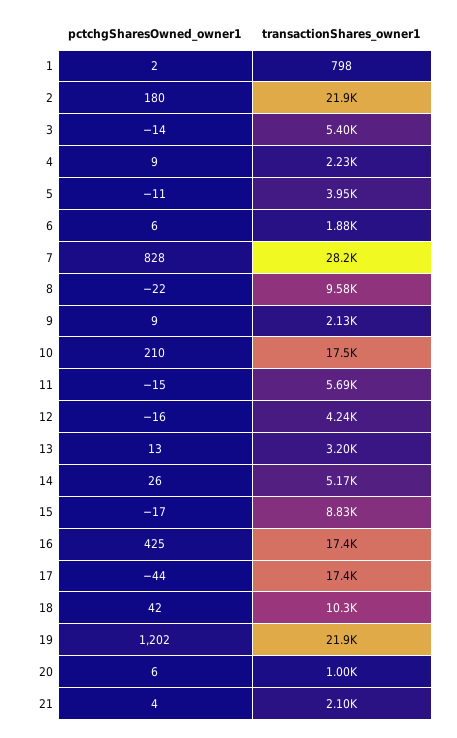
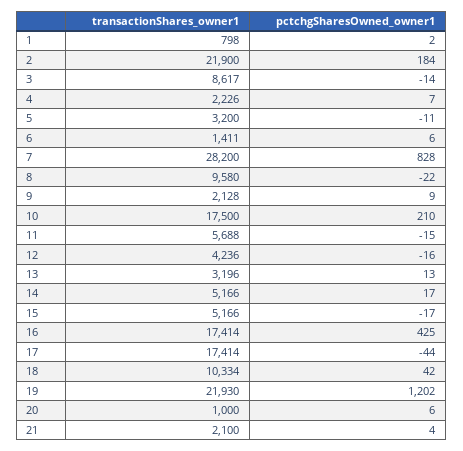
  {
    "pctchgSharesOwned_owner1": {
      "1": 2,
-     "2": 180,
+     "2": 184,
      "3": -14,
-     "4": 9,
+     "4": 7,
      "5": -11,
      "6": 6,
      "7": 828,
      "8": -22,
      "9": 9,
      "10": 210,
      "11": -15,
      "12": -16,
      "13": 13,
-     "14": 26,
+     "14": 17,
      "15": -17,
      "16": 425,
      "17": -44,
      "18": 42,
      "19": 1202,
      "20": 6,
      "21": 4
    },
    "transactionShares_owner1": {
      "1": 798,
      "2": 21900,
-     "3": 5400,
+     "3": 8617,
      "4": 2226,
-     "5": 3950,
+     "5": 3200,
-     "6": 1880,
+     "6": 1411,
      "7": 28200,
      "8": 9580,
      "9": 2128,
      "10": 17500,
      "11": 5688,
      "12": 4236,
      "13": 3196,
      "14": 5166,
-     "15": 8830,
+     "15": 5166,
      "16": 17414,
      "17": 17414,
      "18": 10334,
      "19": 21930,
      "20": 1000,
      "21": 2100
    }
  }

